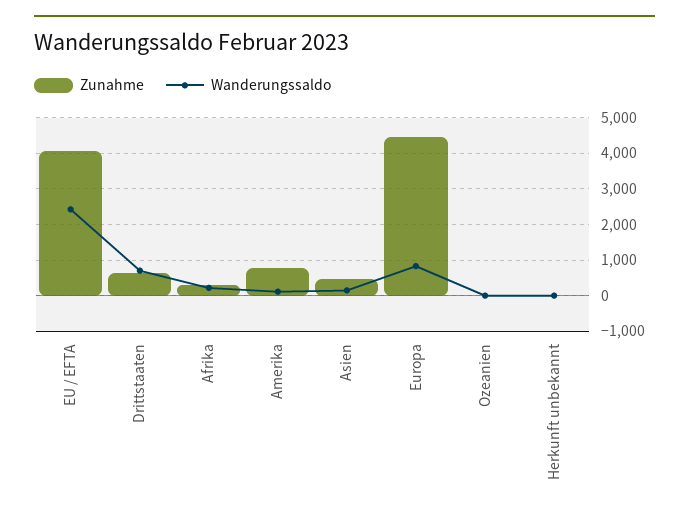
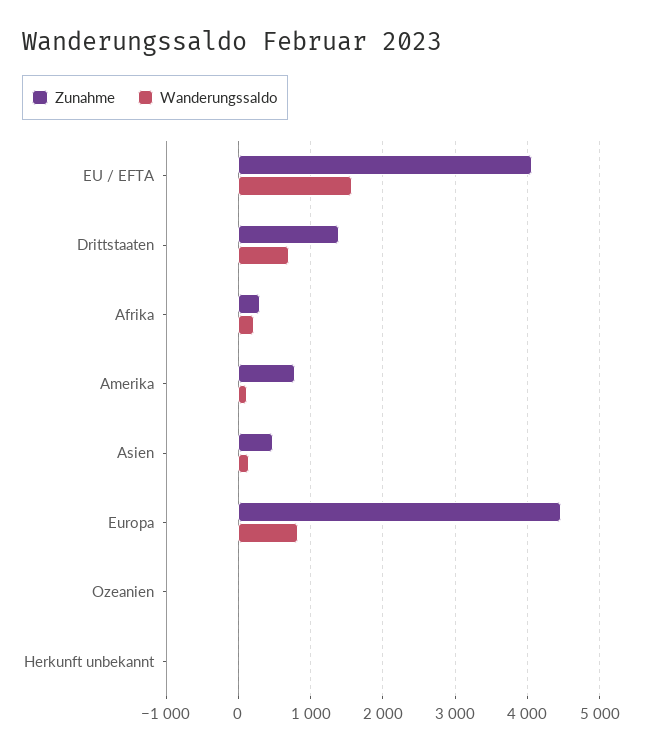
  {
    "Zunahme": {
      "EU / EFTA": 4100,
-     "Drittstaaten": 600,
+     "Drittstaaten": 1400,
      "Afrika": 300,
      "Amerika": 800,
      "Asien": 500,
      "Europa": 4500,
      "Ozeanien": 0,
      "Herkunft unbekannt": 0
    },
    "Wanderungssaldo": {
-     "EU / EFTA": 2400,
+     "EU / EFTA": 1600,
      "Drittstaaten": 700,
      "Afrika": 200,
      "Amerika": 100,
      "Asien": 100,
      "Europa": 800,
      "Ozeanien": 0,
      "Herkunft unbekannt": 0
    }
  }

